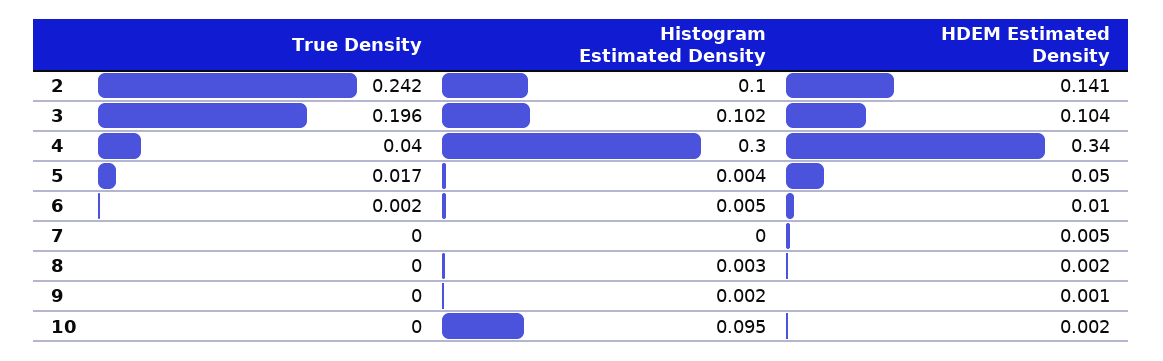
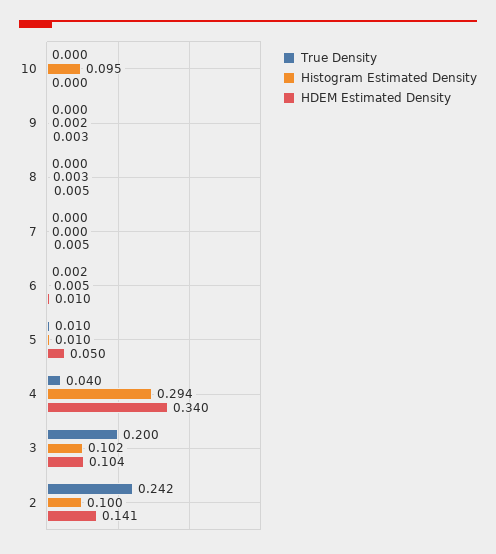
  {
    "True Density": {
      "2": 0.242,
-     "3": 0.196,
+     "3": 0.2,
      "4": 0.04,
-     "5": 0.017,
+     "5": 0.01,
      "6": 0.002,
      "7": 0,
      "8": 0,
      "9": 0,
      "10": 0
    },
    "Histogram Estimated Density": {
      "2": 0.1,
      "3": 0.102,
-     "4": 0.3,
+     "4": 0.294,
-     "5": 0.004,
+     "5": 0.01,
      "6": 0.005,
      "7": 0,
      "8": 0.003,
      "9": 0.002,
      "10": 0.095
    },
    "HDEM Estimated Density": {
      "2": 0.141,
      "3": 0.104,
      "4": 0.34,
      "5": 0.05,
      "6": 0.01,
      "7": 0.005,
-     "8": 0.002,
+     "8": 0.005,
-     "9": 0.001,
+     "9": 0.003,
-     "10": 0.002
+     "10": 0
    }
  }

